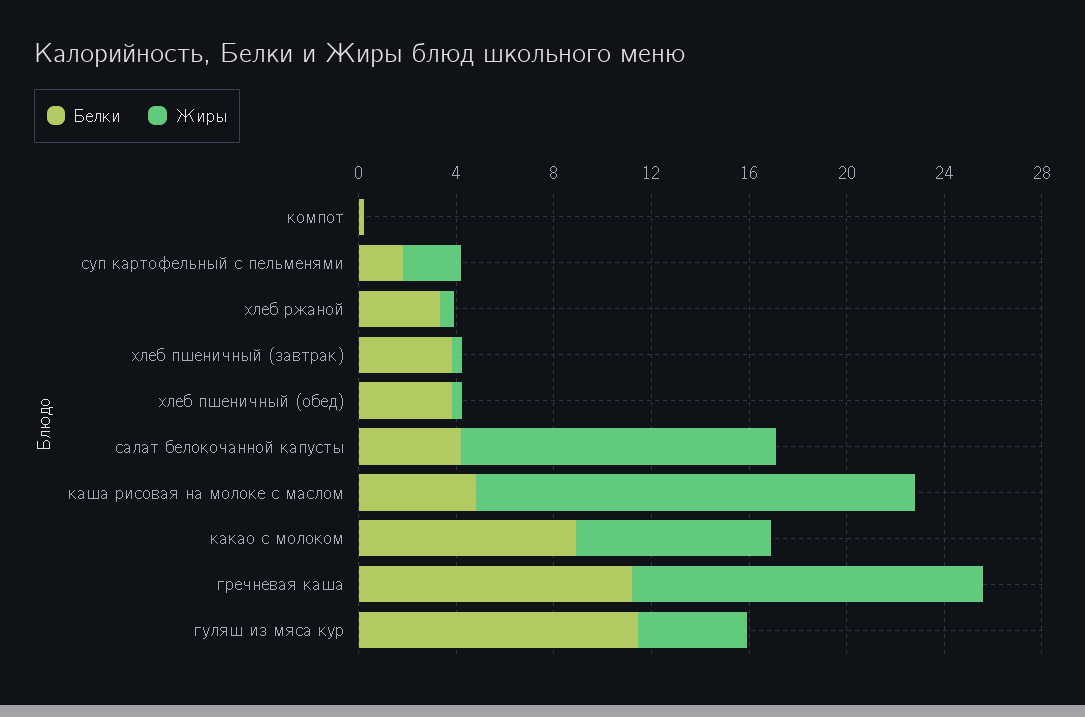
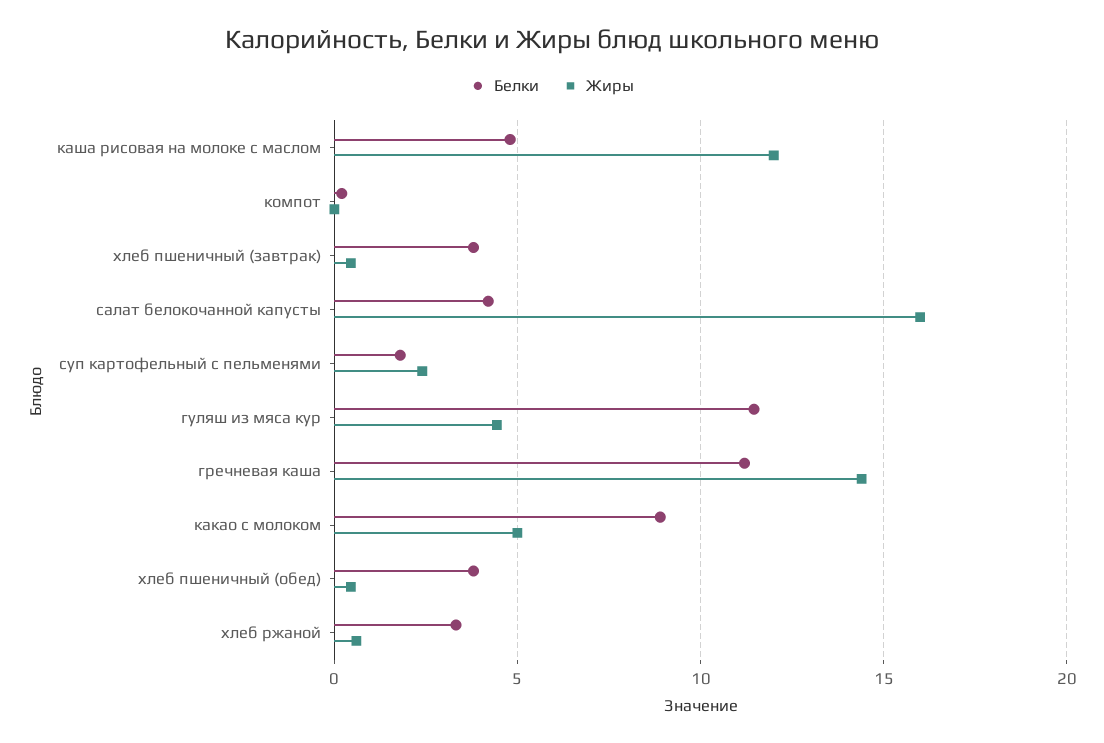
  {
    "Белки": {
      "компот": 0,
      "суп картофельный с пельменями": 2,
      "хлеб ржаной": 3.5,
      "хлеб пшеничный (завтрак)": 4,
      "хлеб пшеничный (обед)": 4,
      "салат белокочанной капусты": 4,
      "каша рисовая на молоке с маслом": 5,
      "какао с молоком": 9,
      "гречневая каша": 11,
      "гуляш из мяса кур": 11.5
    },
    "Жиры": {
      "компот": 0,
      "суп картофельный с пельменями": 2.5,
      "хлеб ржаной": 0.5,
      "хлеб пшеничный (завтрак)": 0.5,
      "хлеб пшеничный (обед)": 0.5,
-     "салат белокочанной капусты": 13,
+     "салат белокочанной капусты": 16,
-     "каша рисовая на молоке с маслом": 18,
+     "каша рисовая на молоке с маслом": 12,
-     "какао с молоком": 8,
+     "какао с молоком": 5,
      "гречневая каша": 14.5,
      "гуляш из мяса кур": 4.5
    }
  }

